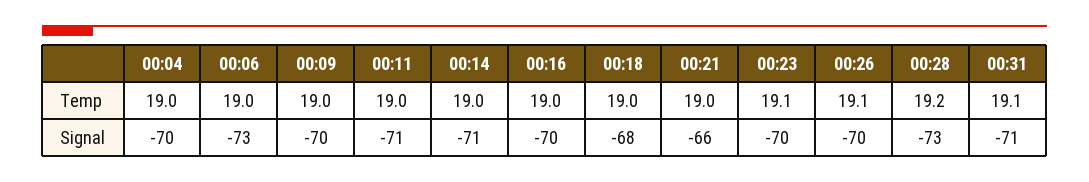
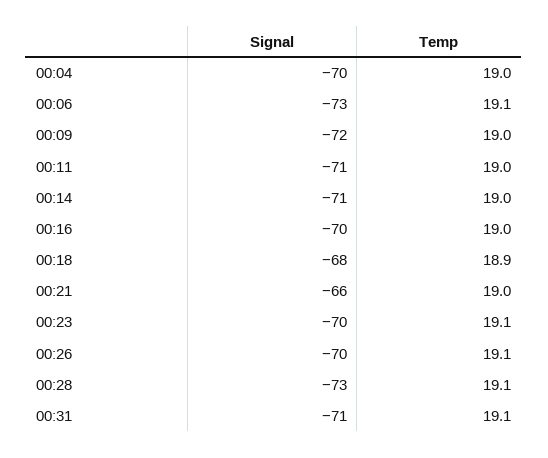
  {
    "00:04": {
      "Temp": 19,
      "Signal": -70
    },
    "00:06": {
-     "Temp": 19,
+     "Temp": 19.1,
      "Signal": -73
    },
    "00:09": {
      "Temp": 19,
-     "Signal": -70
+     "Signal": -72
    },
    "00:11": {
      "Temp": 19,
      "Signal": -71
    },
    "00:14": {
      "Temp": 19,
      "Signal": -71
    },
    "00:16": {
      "Temp": 19,
      "Signal": -70
    },
    "00:18": {
-     "Temp": 19,
+     "Temp": 18.9,
      "Signal": -68
    },
    "00:21": {
      "Temp": 19,
      "Signal": -66
    },
    "00:23": {
      "Temp": 19.1,
      "Signal": -70
    },
    "00:26": {
      "Temp": 19.1,
      "Signal": -70
    },
    "00:28": {
-     "Temp": 19.2,
+     "Temp": 19.1,
      "Signal": -73
    },
    "00:31": {
      "Temp": 19.1,
      "Signal": -71
    }
  }

